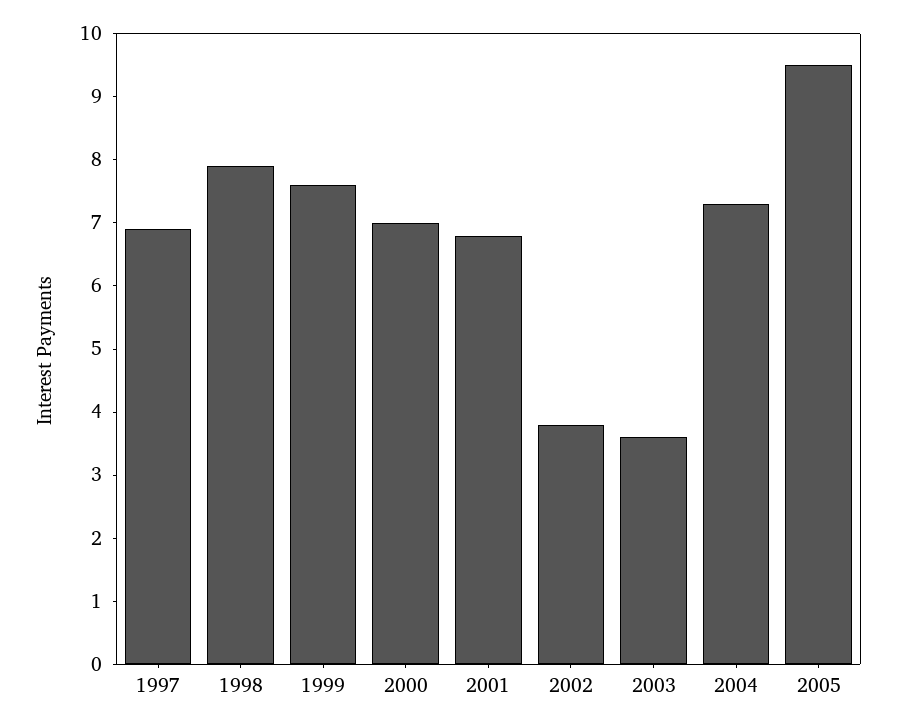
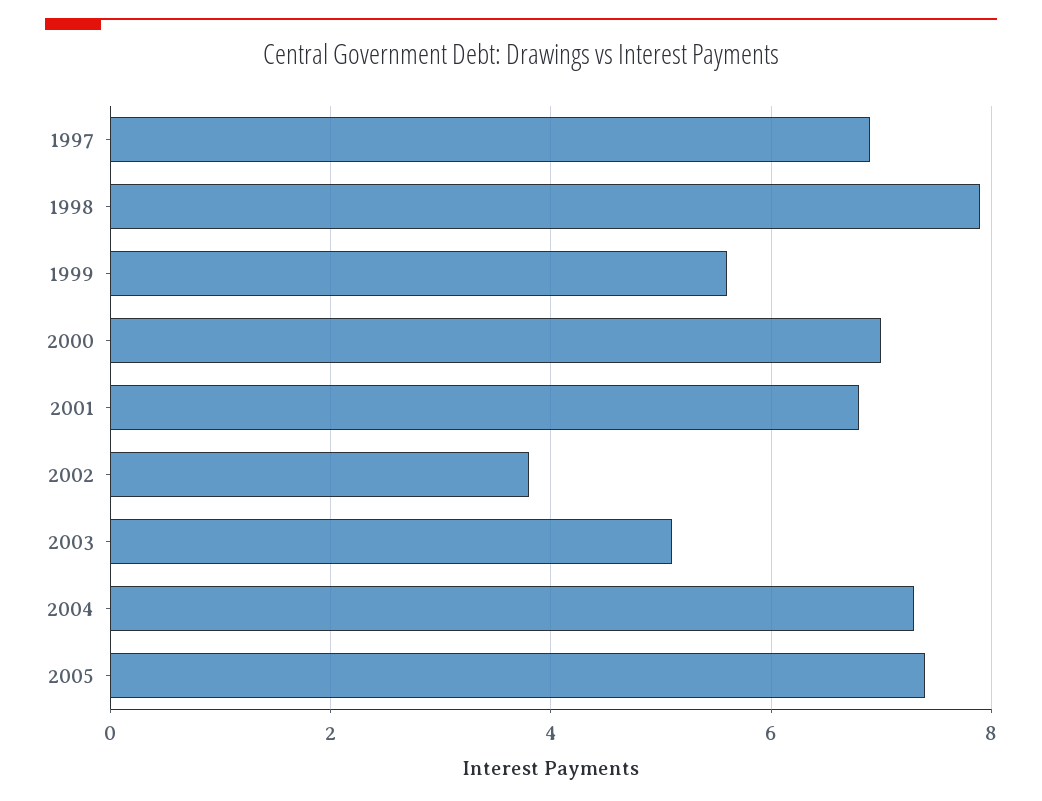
  {
    "1997": 7,
    "1998": 8,
-   "1999": 7.5,
+   "1999": 5.5,
    "2000": 7,
    "2001": 7,
    "2002": 4,
-   "2003": 3.5,
+   "2003": 5,
    "2004": 7.5,
-   "2005": 9.5
+   "2005": 7.5
  }

